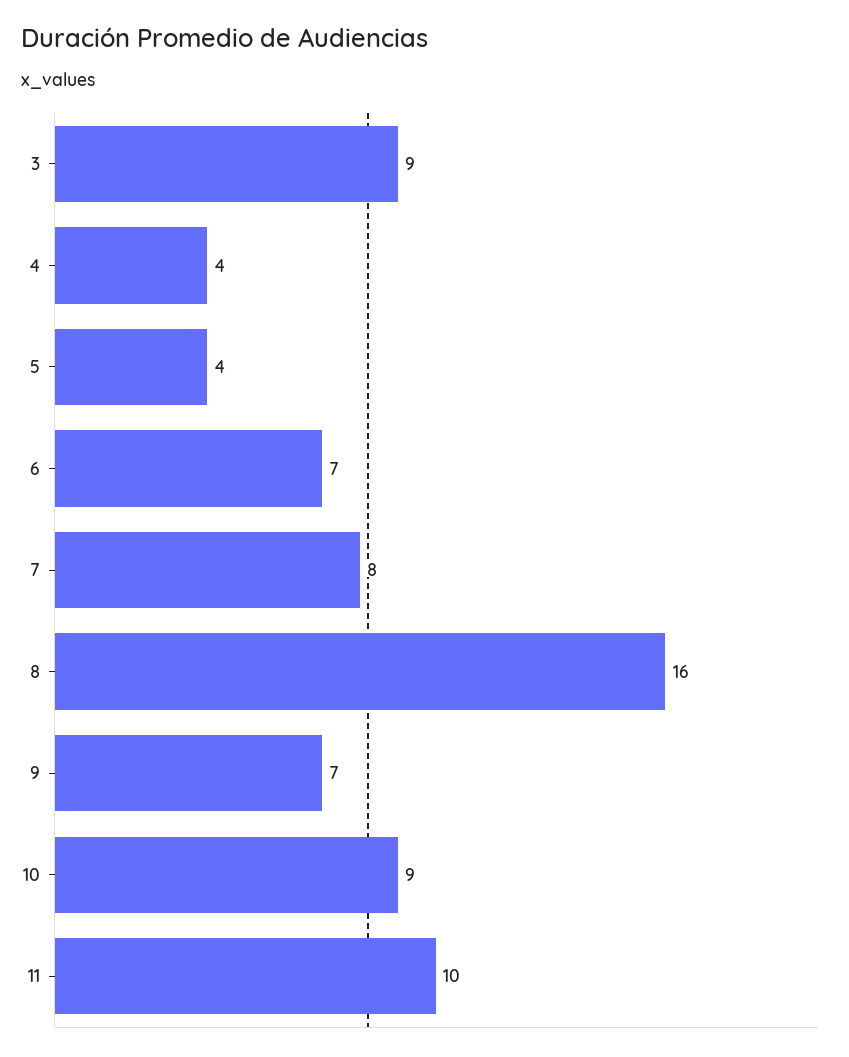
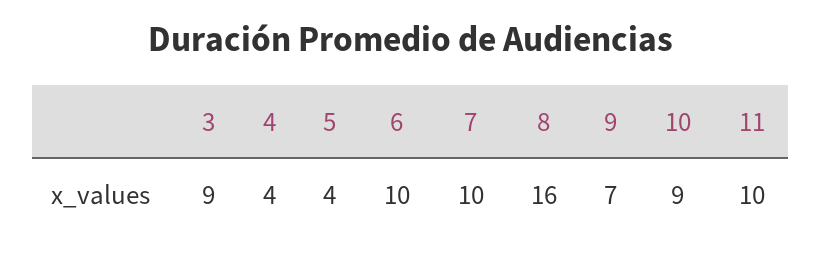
  {
    "3": 9,
    "4": 4,
    "5": 4,
-   "6": 7,
+   "6": 10,
-   "7": 8,
+   "7": 10,
    "8": 16,
    "9": 7,
    "10": 9,
    "11": 10
  }

